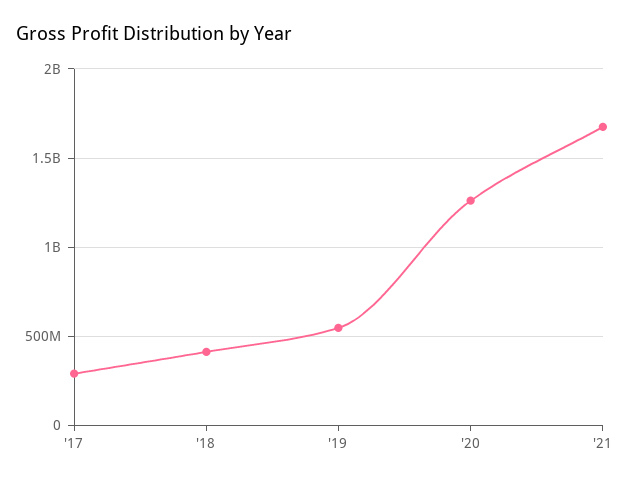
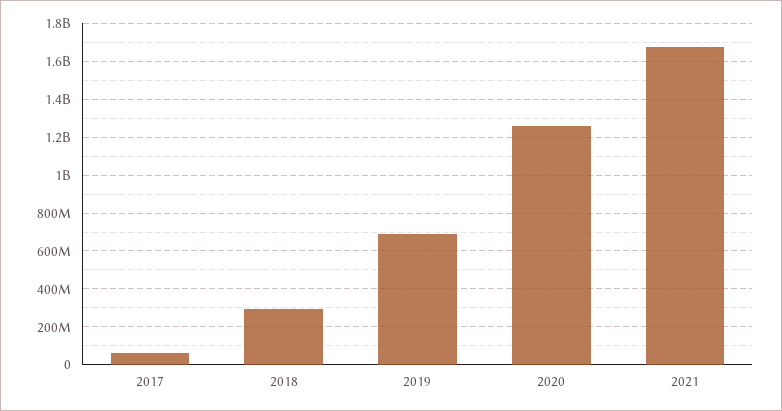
  {
-   "'17": 300000000,
+   "'17": 50000000,
-   "'18": 400000000,
+   "'18": 300000000,
-   "'19": 550000000,
+   "'19": 700000000,
    "'20": 1250000000,
    "'21": 1700000000
  }

